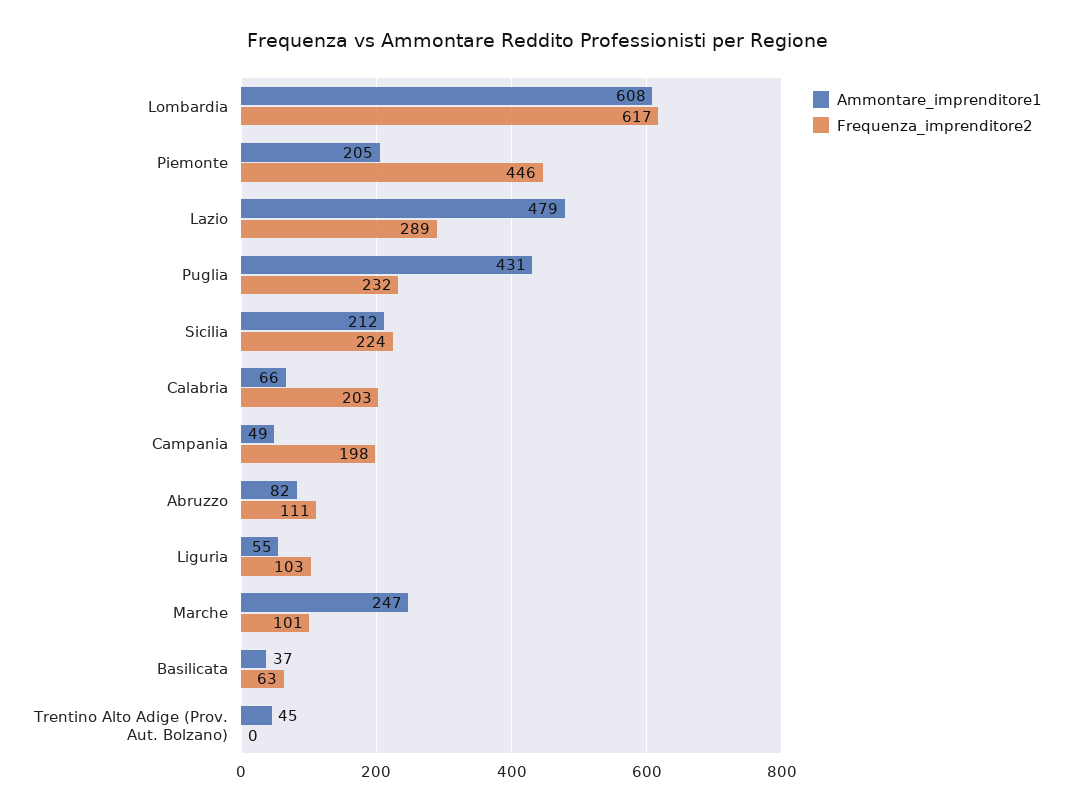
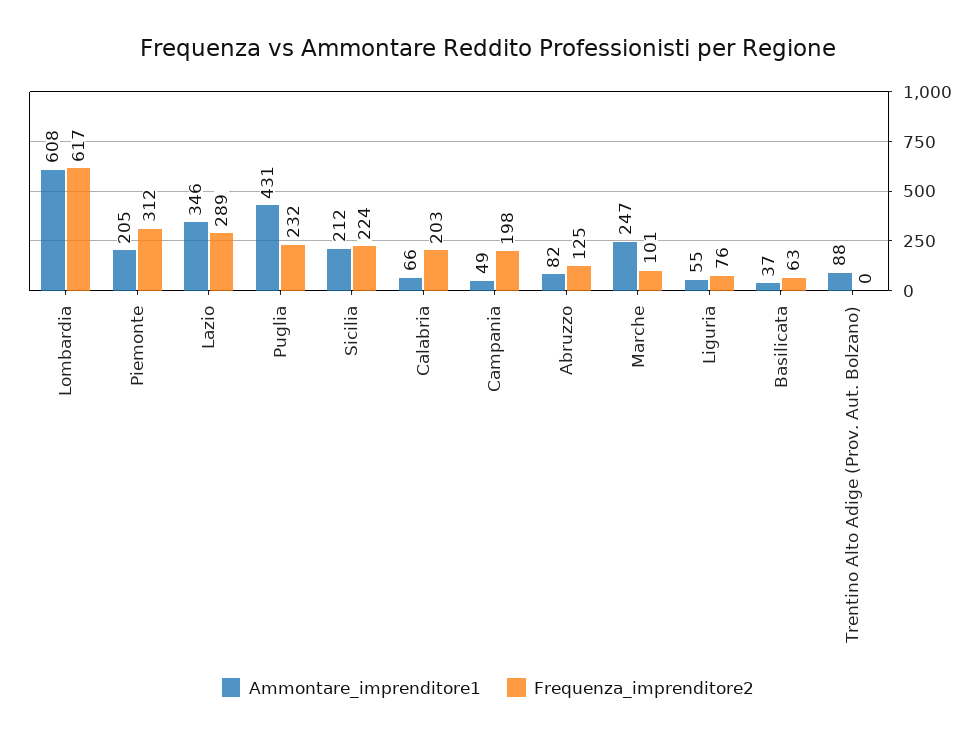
  {
    "Ammontare_imprenditore1": {
      "Lombardia": 608,
      "Piemonte": 205,
-     "Lazio": 479,
+     "Lazio": 346,
      "Puglia": 431,
      "Sicilia": 212,
      "Calabria": 66,
      "Campania": 49,
      "Abruzzo": 82,
      "Liguria": 55,
      "Marche": 247,
      "Basilicata": 37,
-     "Trentino Alto Adige (Prov. Aut. Bolzano)": 45
+     "Trentino Alto Adige (Prov. Aut. Bolzano)": 88
    },
    "Frequenza_imprenditore2": {
      "Lombardia": 617,
-     "Piemonte": 446,
+     "Piemonte": 312,
      "Lazio": 289,
      "Puglia": 232,
      "Sicilia": 224,
      "Calabria": 203,
      "Campania": 198,
-     "Abruzzo": 111,
+     "Abruzzo": 125,
-     "Liguria": 103,
+     "Liguria": 76,
      "Marche": 101,
      "Basilicata": 63,
      "Trentino Alto Adige (Prov. Aut. Bolzano)": 0
    }
  }

